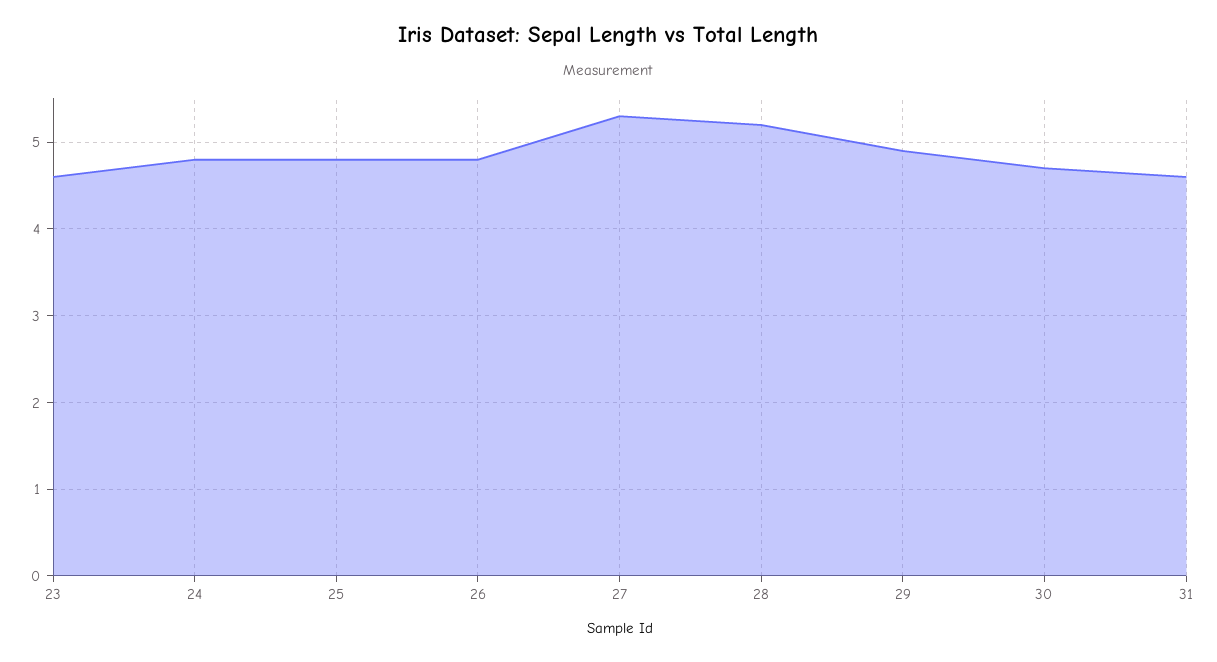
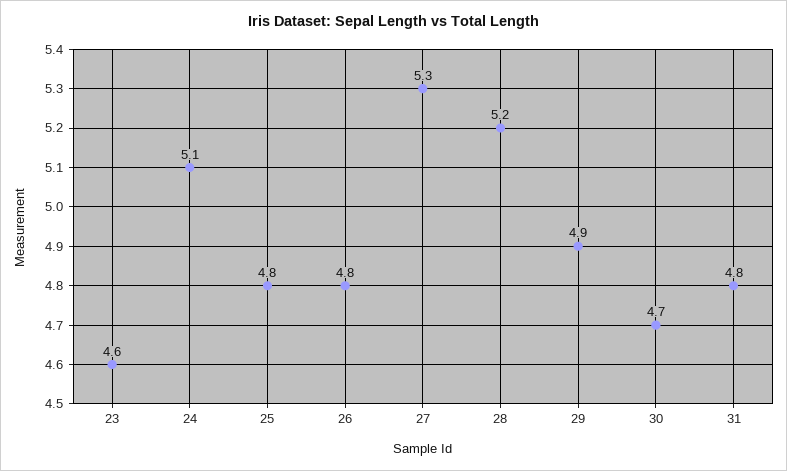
  {
    "23": 4.6,
-   "24": 4.8,
+   "24": 5.1,
    "25": 4.8,
    "26": 4.8,
    "27": 5.3,
    "28": 5.2,
    "29": 4.9,
    "30": 4.7,
-   "31": 4.6
+   "31": 4.8
  }

